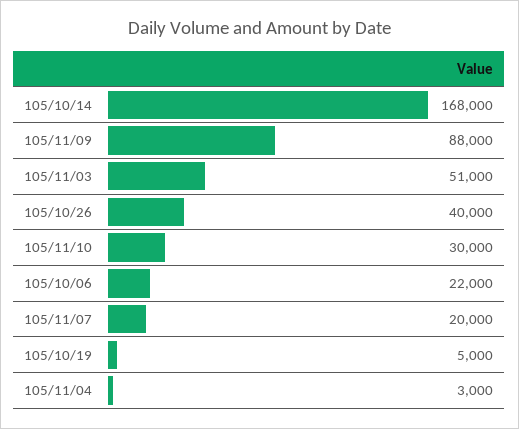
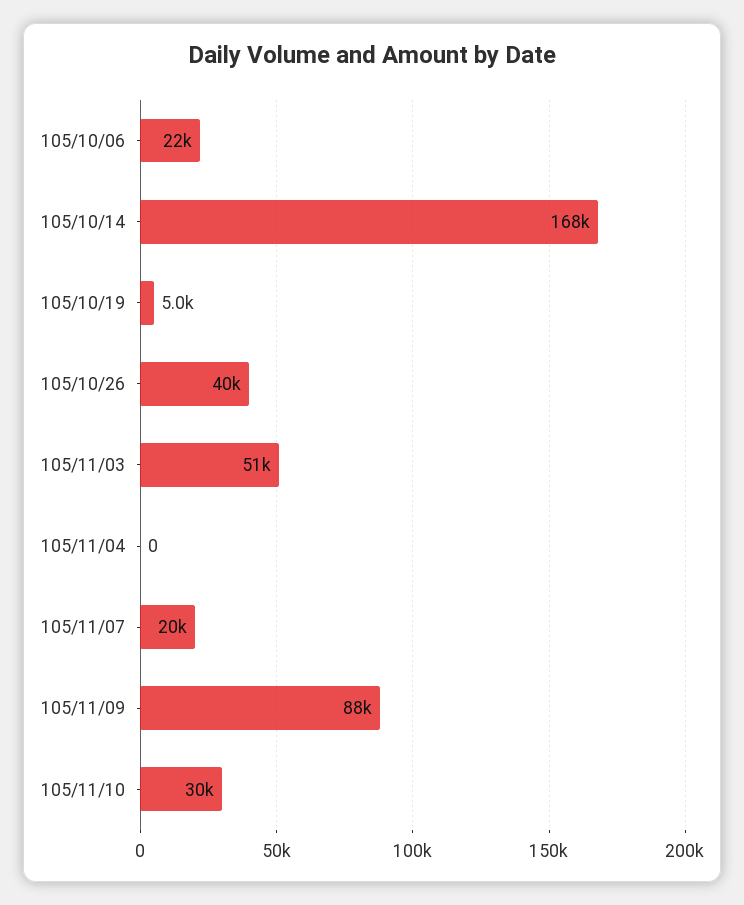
  {
    "105/10/14": 168000,
    "105/11/09": 88000,
    "105/11/03": 51000,
    "105/10/26": 40000,
    "105/11/10": 30000,
    "105/10/06": 22000,
    "105/11/07": 20000,
    "105/10/19": 5000,
-   "105/11/04": 3000
+   "105/11/04": 0
  }

